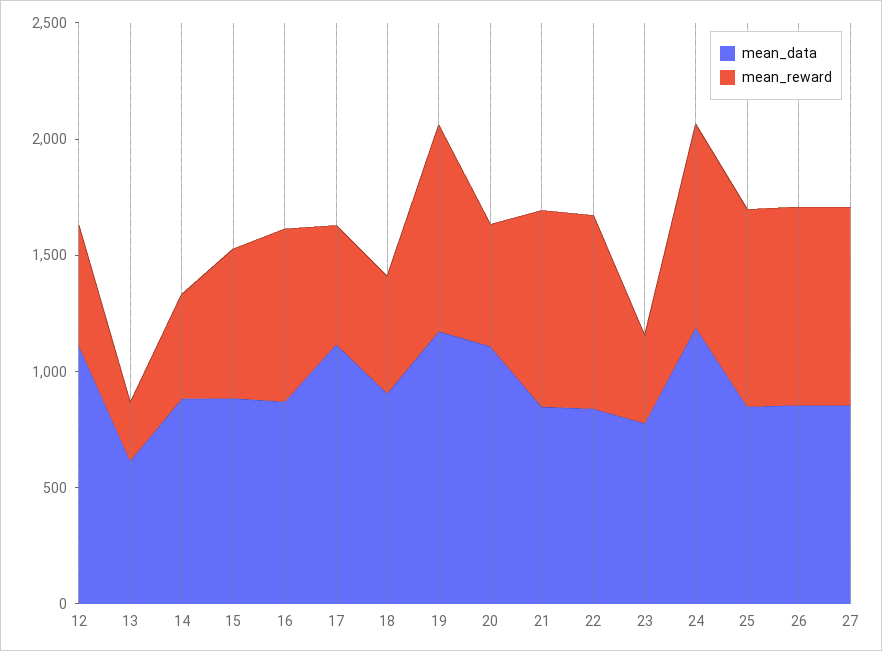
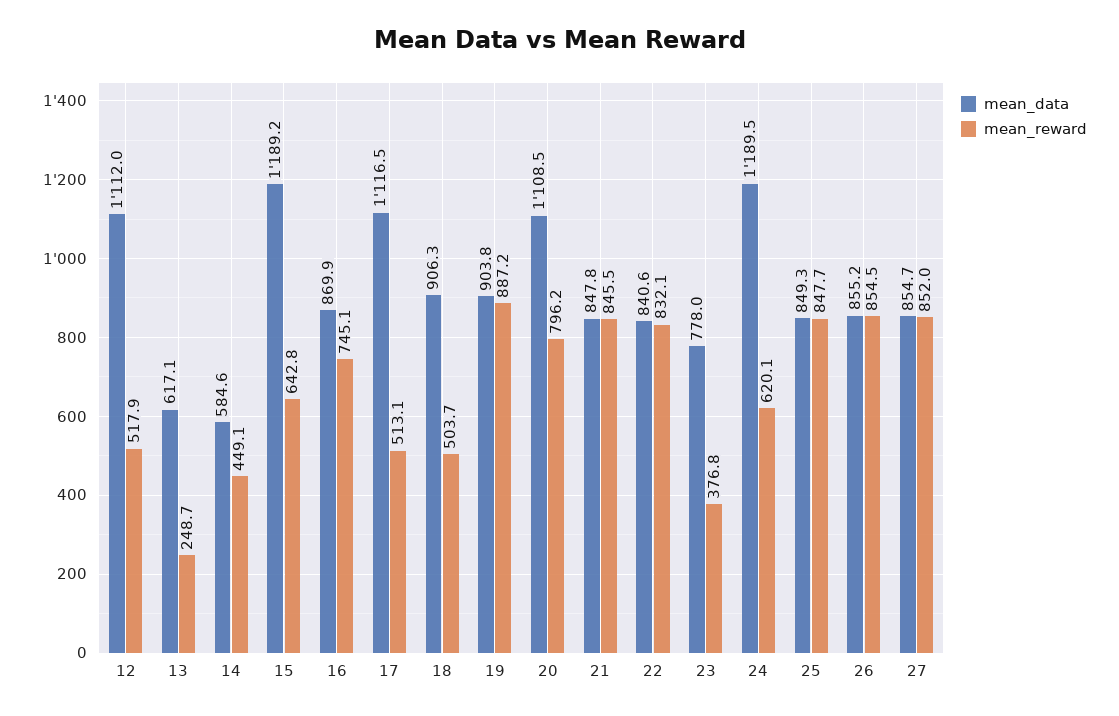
  {
    "mean_data": {
      "12": 1112,
      "13": 617.1,
-     "14": 900,
+     "14": 584.6,
-     "15": 900,
+     "15": 1189.2,
      "16": 869.9,
      "17": 1116.5,
      "18": 906.3,
-     "19": 1200,
+     "19": 903.8,
      "20": 1108.5,
      "21": 847.8,
      "22": 840.6,
      "23": 778,
      "24": 1189.5,
      "25": 849.3,
      "26": 855.2,
      "27": 854.7
    },
    "mean_reward": {
      "12": 517.9,
      "13": 248.7,
      "14": 449.1,
      "15": 642.8,
      "16": 745.1,
      "17": 513.1,
      "18": 503.7,
      "19": 887.2,
-     "20": 500,
+     "20": 796.2,
      "21": 845.5,
      "22": 832.1,
      "23": 376.8,
-     "24": 900,
+     "24": 620.1,
      "25": 847.7,
      "26": 854.5,
      "27": 852
    }
  }

